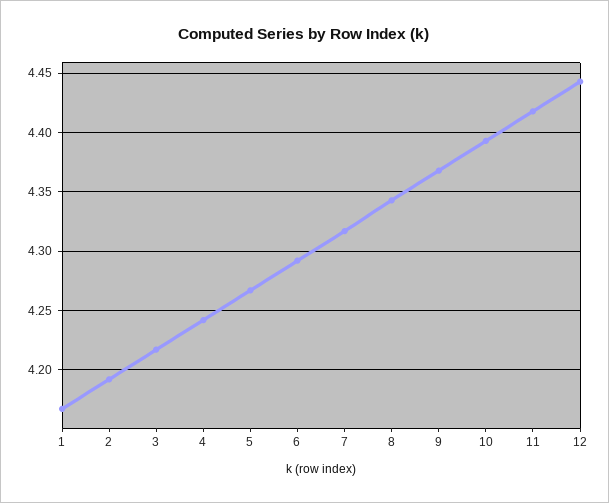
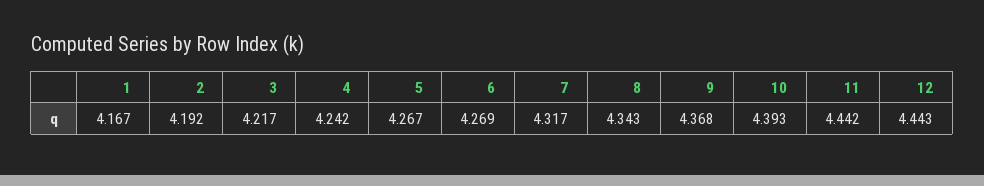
  {
    "1": 4.167,
    "2": 4.192,
    "3": 4.217,
    "4": 4.242,
    "5": 4.267,
-   "6": 4.29,
+   "6": 4.269,
    "7": 4.317,
    "8": 4.343,
    "9": 4.368,
    "10": 4.393,
-   "11": 4.42,
+   "11": 4.442,
    "12": 4.443
  }

